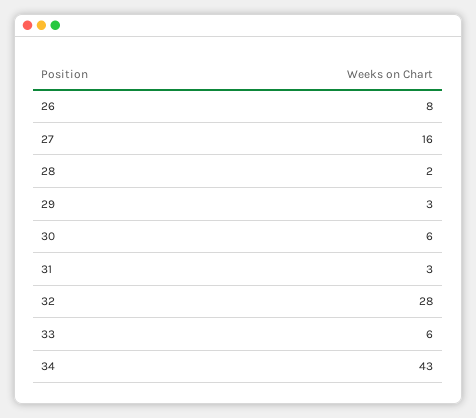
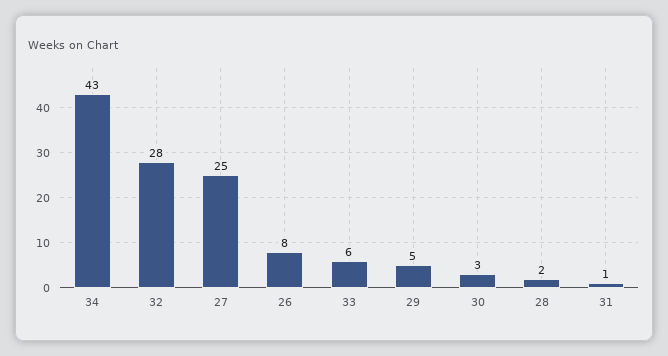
  {
    "26": 8,
-   "27": 16,
+   "27": 25,
    "28": 2,
-   "29": 3,
+   "29": 5,
-   "30": 6,
+   "30": 3,
-   "31": 3,
+   "31": 1,
    "32": 28,
    "33": 6,
    "34": 43
  }

